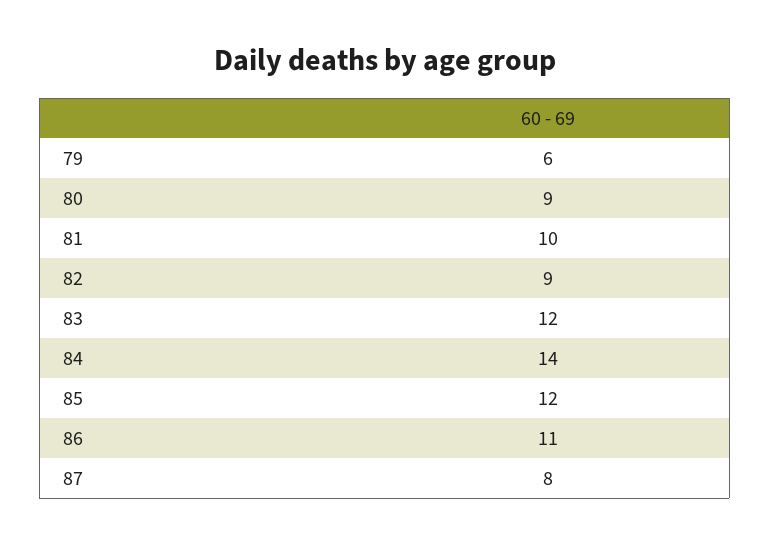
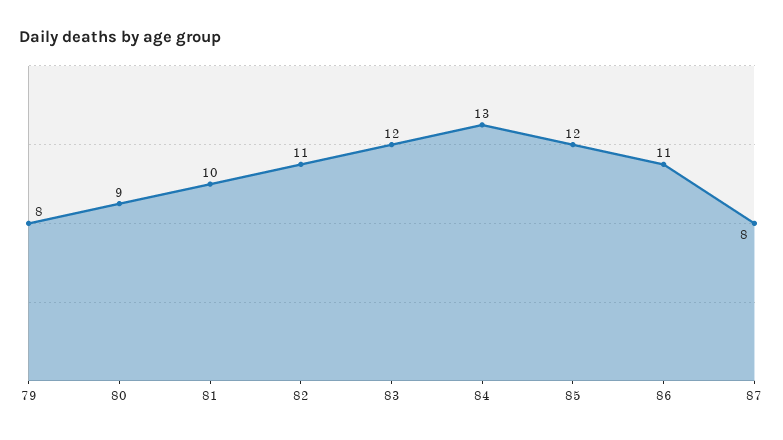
  {
-   "79": 6,
+   "79": 8,
    "80": 9,
    "81": 10,
-   "82": 9,
+   "82": 11,
    "83": 12,
-   "84": 14,
+   "84": 13,
    "85": 12,
    "86": 11,
    "87": 8
  }

